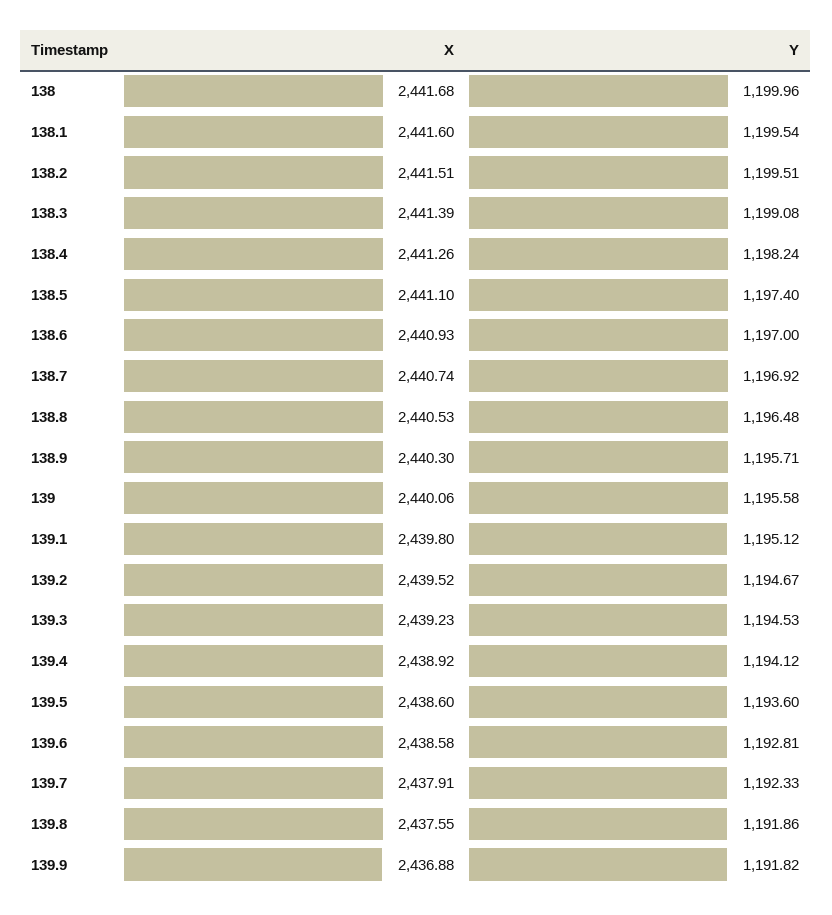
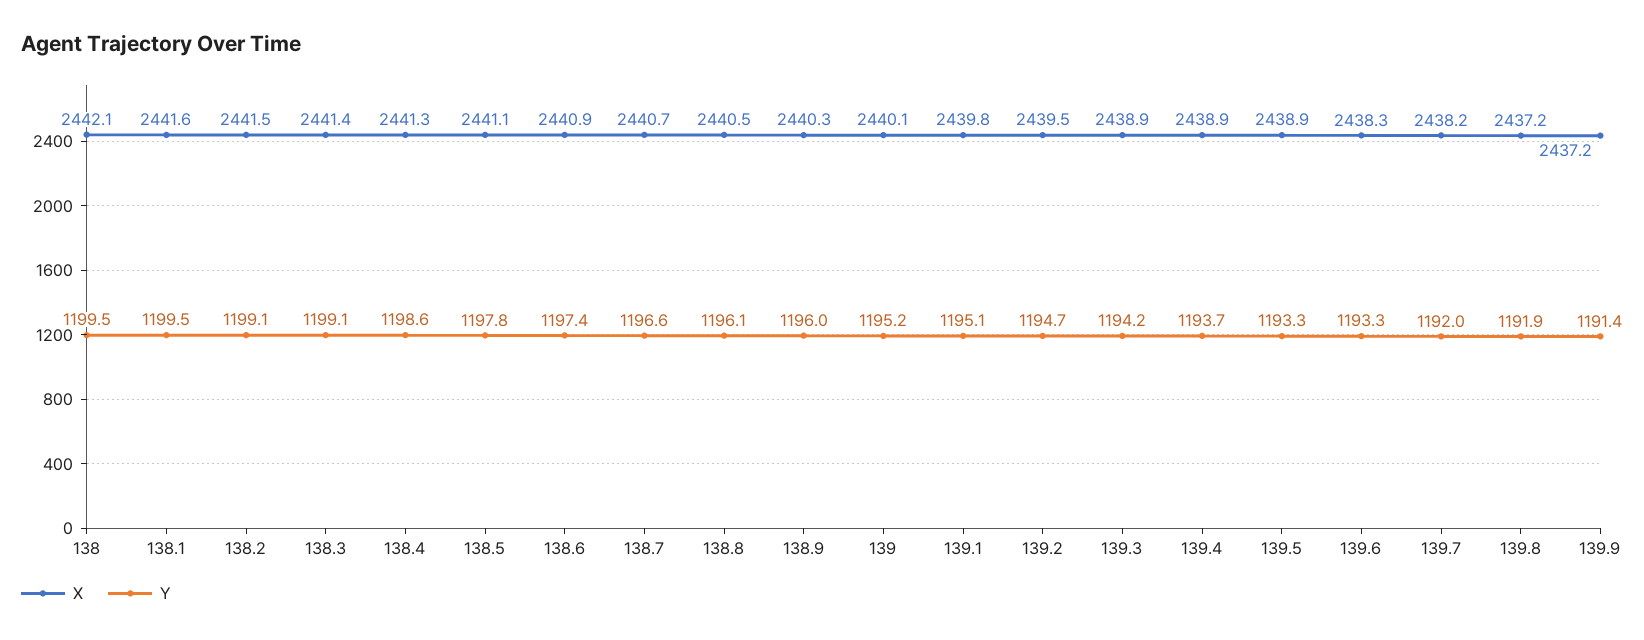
  {
    "X": {
-     "138": 2441.68,
+     "138": 2442.1,
      "138.1": 2441.6,
      "138.2": 2441.51,
      "138.3": 2441.39,
      "138.4": 2441.26,
      "138.5": 2441.1,
      "138.6": 2440.93,
      "138.7": 2440.74,
      "138.8": 2440.53,
      "138.9": 2440.3,
      "139": 2440.06,
      "139.1": 2439.8,
      "139.2": 2439.52,
-     "139.3": 2439.23,
+     "139.3": 2438.9,
      "139.4": 2438.92,
-     "139.5": 2438.6,
+     "139.5": 2438.9,
-     "139.6": 2438.58,
+     "139.6": 2438.3,
-     "139.7": 2437.91,
+     "139.7": 2438.2,
-     "139.8": 2437.55,
+     "139.8": 2437.2,
-     "139.9": 2436.88
+     "139.9": 2437.2
    },
    "Y": {
-     "138": 1199.96,
+     "138": 1199.5,
      "138.1": 1199.54,
-     "138.2": 1199.51,
+     "138.2": 1199.1,
      "138.3": 1199.08,
-     "138.4": 1198.24,
+     "138.4": 1198.6,
-     "138.5": 1197.4,
+     "138.5": 1197.8,
-     "138.6": 1197,
+     "138.6": 1197.4,
-     "138.7": 1196.92,
+     "138.7": 1196.6,
-     "138.8": 1196.48,
+     "138.8": 1196.1,
-     "138.9": 1195.71,
+     "138.9": 1196,
-     "139": 1195.58,
+     "139": 1195.2,
      "139.1": 1195.12,
      "139.2": 1194.67,
-     "139.3": 1194.53,
+     "139.3": 1194.2,
-     "139.4": 1194.12,
+     "139.4": 1193.7,
-     "139.5": 1193.6,
+     "139.5": 1193.3,
-     "139.6": 1192.81,
+     "139.6": 1193.3,
-     "139.7": 1192.33,
+     "139.7": 1192,
      "139.8": 1191.86,
-     "139.9": 1191.82
+     "139.9": 1191.4
    }
  }

